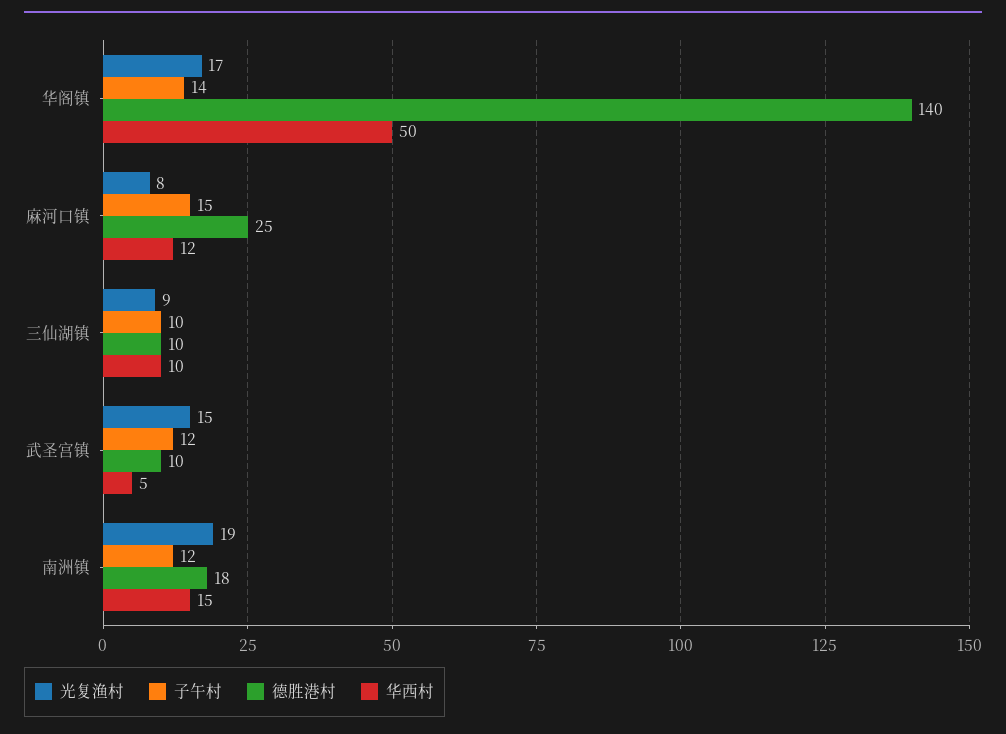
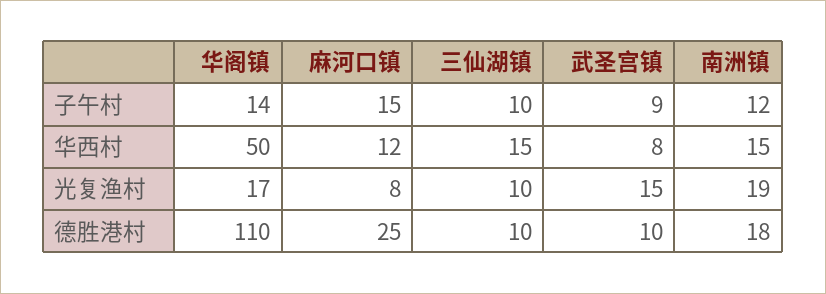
  {
    "光复渔村": {
      "华阁镇": 17,
      "麻河口镇": 8,
-     "三仙湖镇": 9,
+     "三仙湖镇": 10,
      "武圣宫镇": 15,
      "南洲镇": 19
    },
    "子午村": {
      "华阁镇": 14,
      "麻河口镇": 15,
      "三仙湖镇": 10,
-     "武圣宫镇": 12,
+     "武圣宫镇": 9,
      "南洲镇": 12
    },
    "德胜港村": {
-     "华阁镇": 140,
+     "华阁镇": 110,
      "麻河口镇": 25,
      "三仙湖镇": 10,
      "武圣宫镇": 10,
      "南洲镇": 18
    },
    "华西村": {
      "华阁镇": 50,
      "麻河口镇": 12,
-     "三仙湖镇": 10,
+     "三仙湖镇": 15,
-     "武圣宫镇": 5,
+     "武圣宫镇": 8,
      "南洲镇": 15
    }
  }

